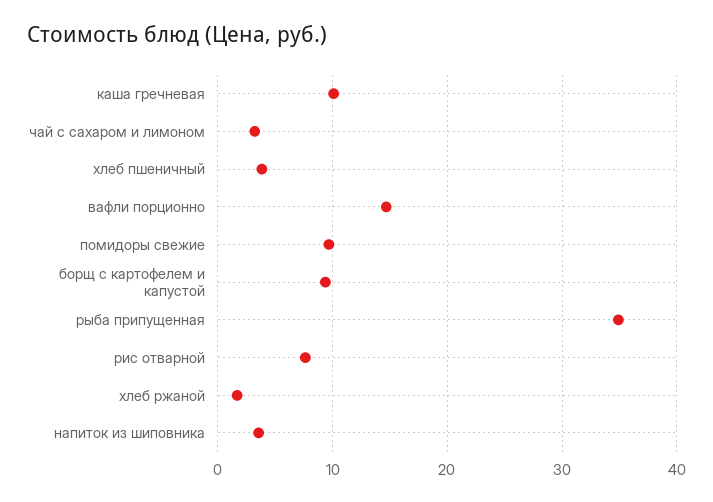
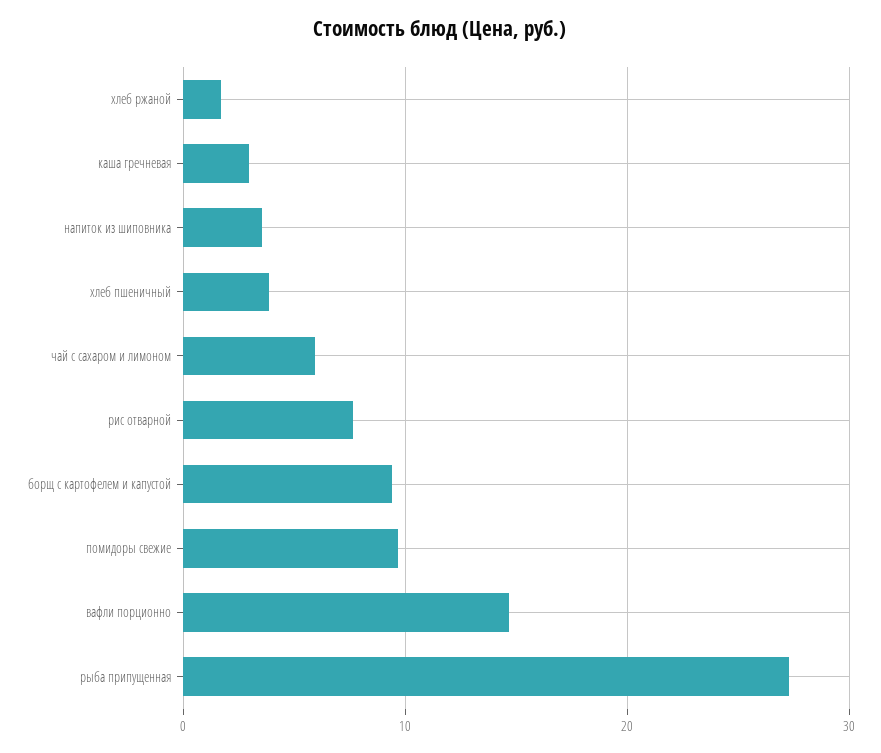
  {
-   "каша гречневая": 10,
+   "каша гречневая": 3,
-   "чай с сахаром и лимоном": 3,
+   "чай с сахаром и лимоном": 6,
    "хлеб пшеничный": 4,
    "вафли порционно": 15,
    "помидоры свежие": 10,
    "борщ с картофелем и капустой": 9,
-   "рыба припущенная": 35,
+   "рыба припущенная": 27,
    "рис отварной": 8,
    "хлеб ржаной": 2,
    "напиток из шиповника": 4
  }

